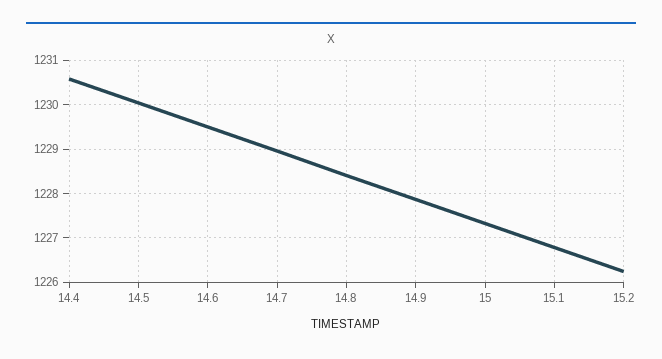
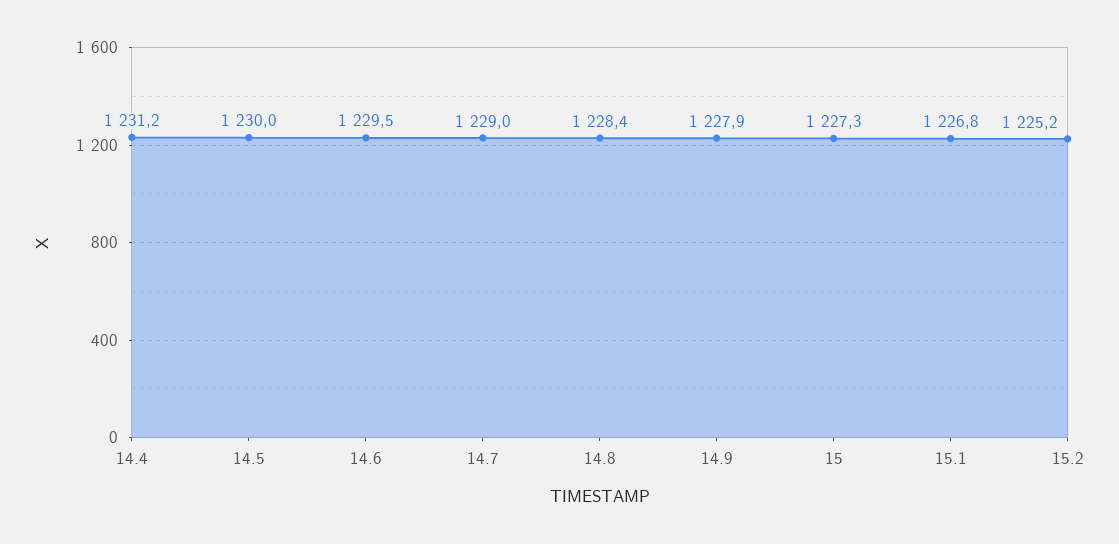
  {
-   "14.4": 1230.6,
+   "14.4": 1231.2,
    "14.5": 1230,
    "14.6": 1229.5,
    "14.7": 1229,
    "14.8": 1228.4,
    "14.9": 1227.9,
    "15": 1227.3,
    "15.1": 1226.8,
-   "15.2": 1226.2
+   "15.2": 1225.2
  }

